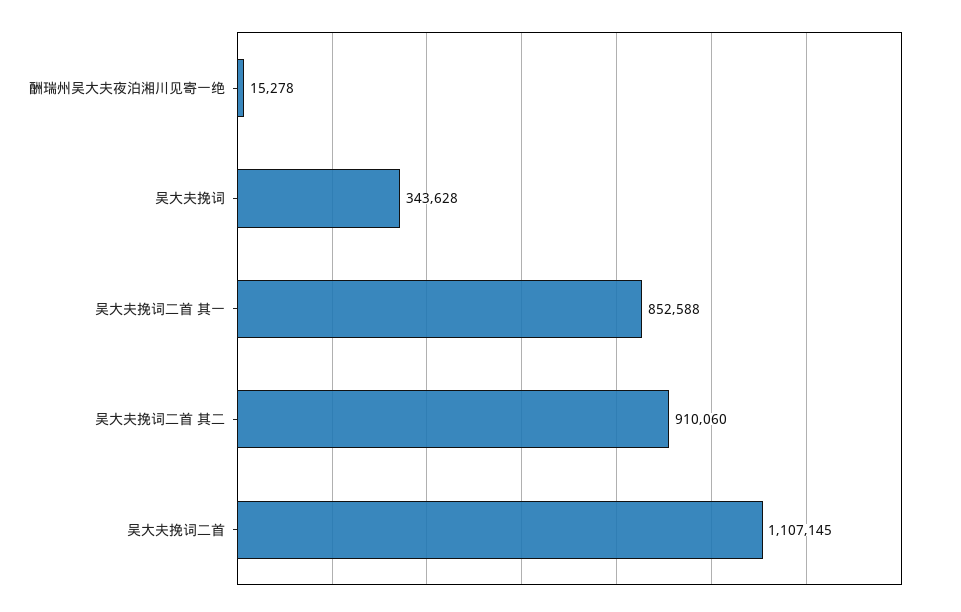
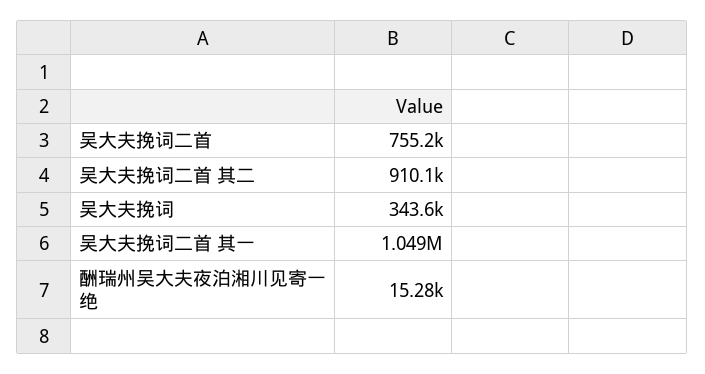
  {
    "酬瑞州吴大夫夜泊湘川见寄一绝": 15278,
    "吴大夫挽词": 343628,
-   "吴大夫挽词二首 其一": 852588,
+   "吴大夫挽词二首 其一": 1049000,
    "吴大夫挽词二首 其二": 910060,
-   "吴大夫挽词二首": 1107145
+   "吴大夫挽词二首": 755200
  }

